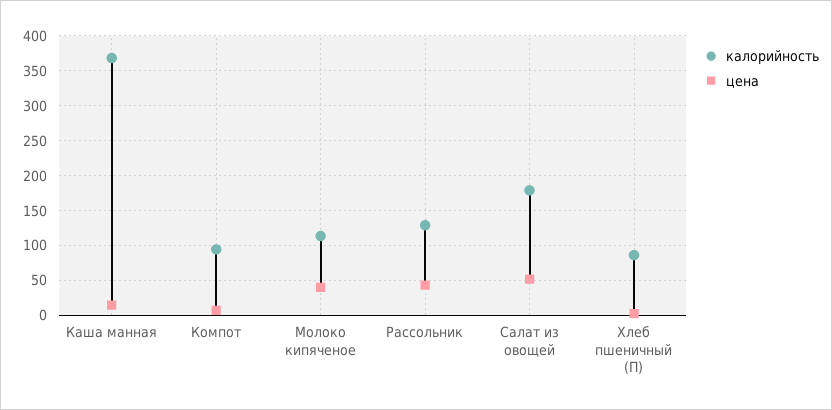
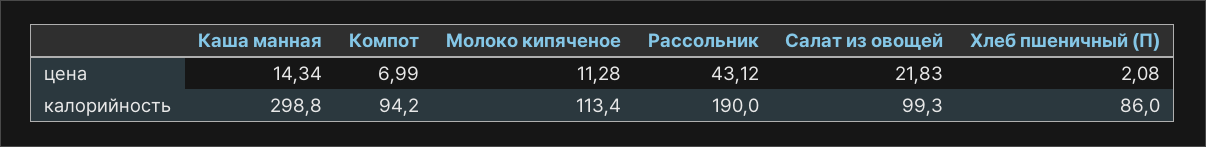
  {
    "калорийность": {
-     "Каша манная": 370,
+     "Каша манная": 298.8,
      "Компот": 94.2,
      "Молоко кипяченое": 113.4,
-     "Рассольник": 130,
+     "Рассольник": 190,
-     "Салат из овощей": 180,
+     "Салат из овощей": 99.3,
      "Хлеб пшеничный (П)": 86
    },
    "цена": {
      "Каша манная": 14.34,
      "Компот": 6.99,
-     "Молоко кипяченое": 40,
+     "Молоко кипяченое": 11.28,
      "Рассольник": 43.12,
-     "Салат из овощей": 50,
+     "Салат из овощей": 21.83,
      "Хлеб пшеничный (П)": 2.08
    }
  }

